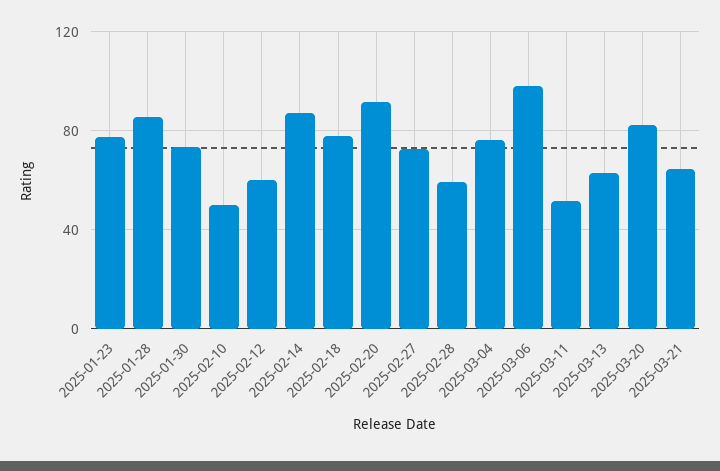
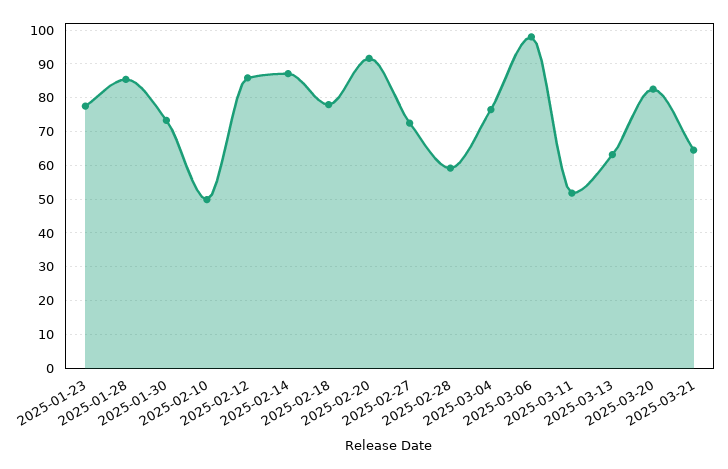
  {
    "2025-01-23": 78,
    "2025-01-28": 86,
    "2025-01-30": 74,
    "2025-02-10": 50,
-   "2025-02-12": 60,
+   "2025-02-12": 86,
    "2025-02-14": 88,
    "2025-02-18": 78,
    "2025-02-20": 92,
    "2025-02-27": 72,
    "2025-02-28": 60,
    "2025-03-04": 76,
    "2025-03-06": 98,
    "2025-03-11": 52,
    "2025-03-13": 64,
    "2025-03-20": 82,
    "2025-03-21": 64
  }

